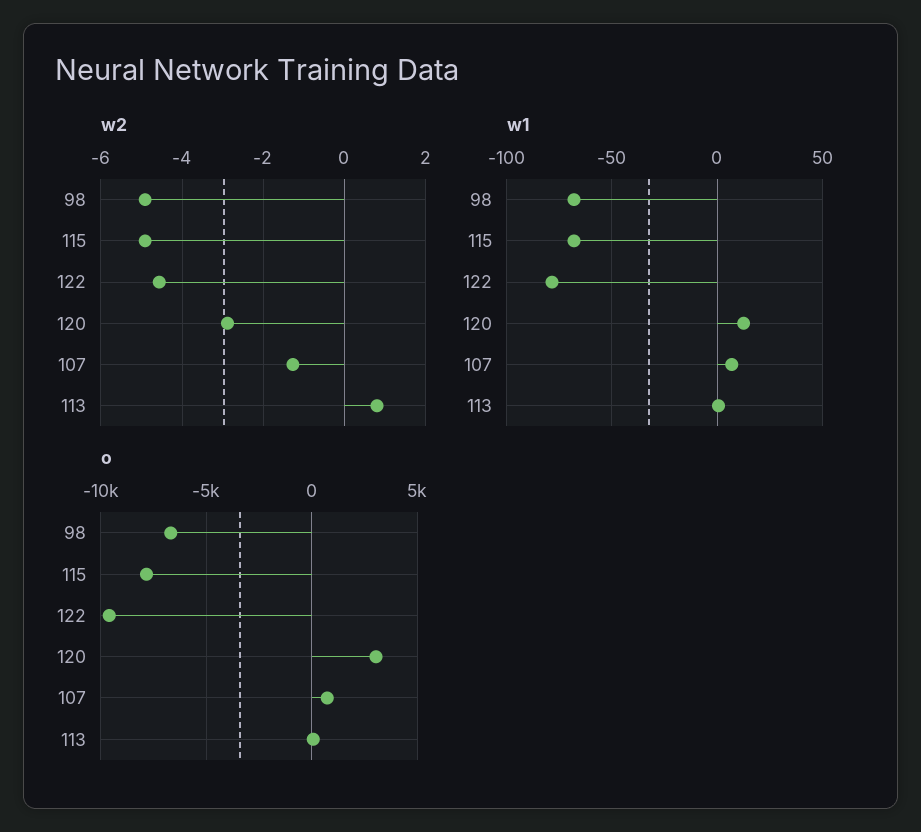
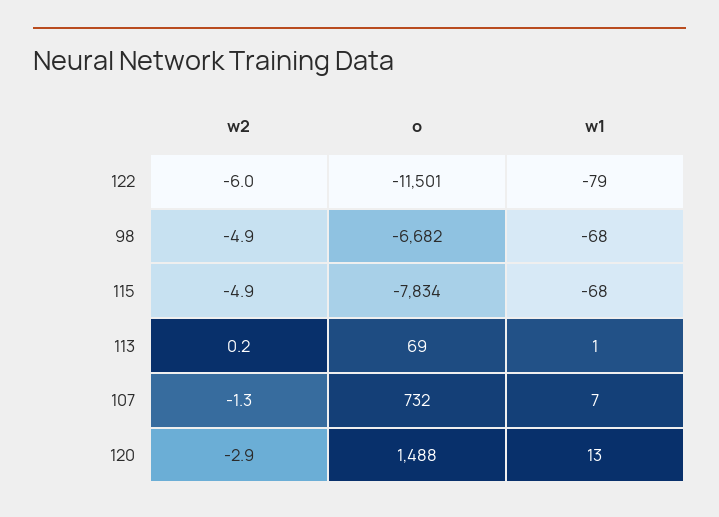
  {
    "w2": {
      "98": -4.9,
      "115": -4.9,
-     "122": -4.6,
+     "122": -6,
      "120": -2.9,
      "107": -1.3,
-     "113": 0.8
+     "113": 0.2
    },
    "w1": {
      "98": -68,
      "115": -68,
      "122": -79,
      "120": 13,
      "107": 7,
      "113": 1
    },
    "o": {
      "98": -6682,
      "115": -7834,
-     "122": -9500,
+     "122": -11501,
-     "120": 3000,
+     "120": 1488,
      "107": 732,
      "113": 69
    }
  }

